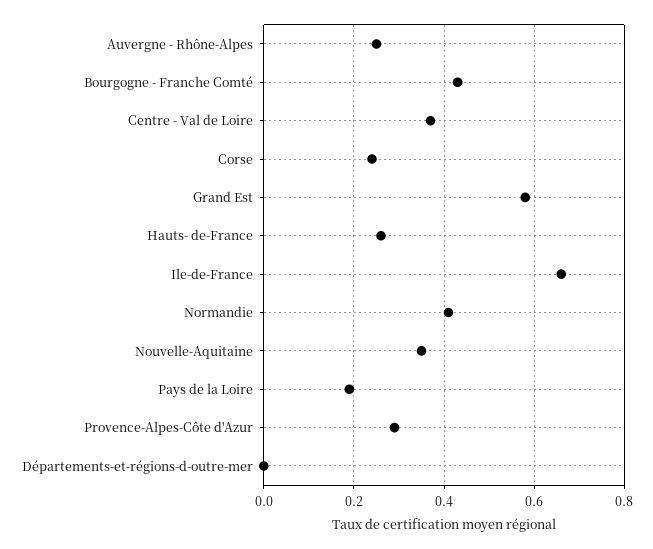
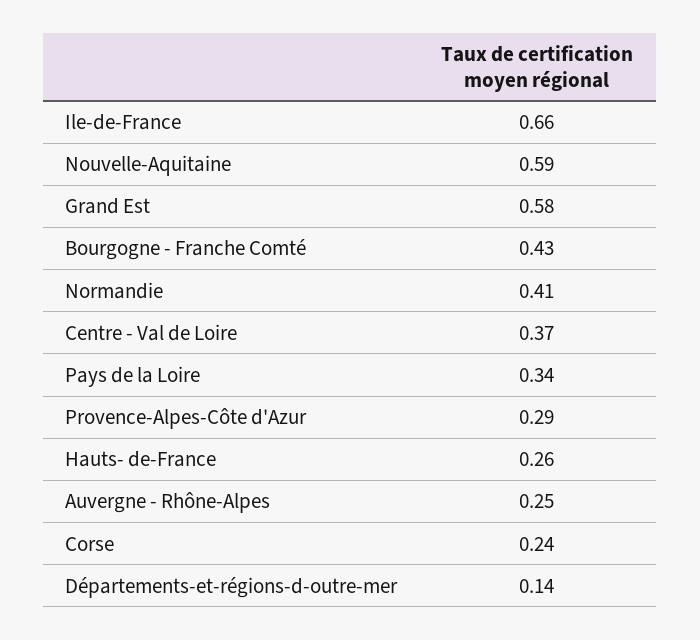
  {
    "Auvergne - Rhône-Alpes": 0.25,
    "Bourgogne - Franche Comté": 0.43,
    "Centre - Val de Loire": 0.37,
    "Corse": 0.24,
    "Grand Est": 0.58,
    "Hauts- de-France": 0.26,
    "Ile-de-France": 0.66,
    "Normandie": 0.41,
-   "Nouvelle-Aquitaine": 0.35,
+   "Nouvelle-Aquitaine": 0.59,
-   "Pays de la Loire": 0.2,
+   "Pays de la Loire": 0.34,
    "Provence-Alpes-Côte d'Azur": 0.29,
-   "Départements-et-régions-d-outre-mer": 0
+   "Départements-et-régions-d-outre-mer": 0.14
  }

